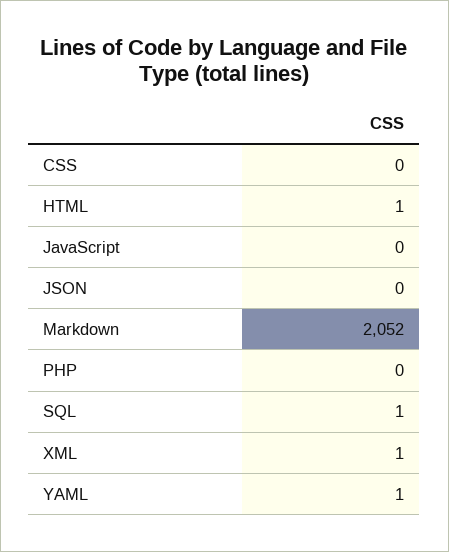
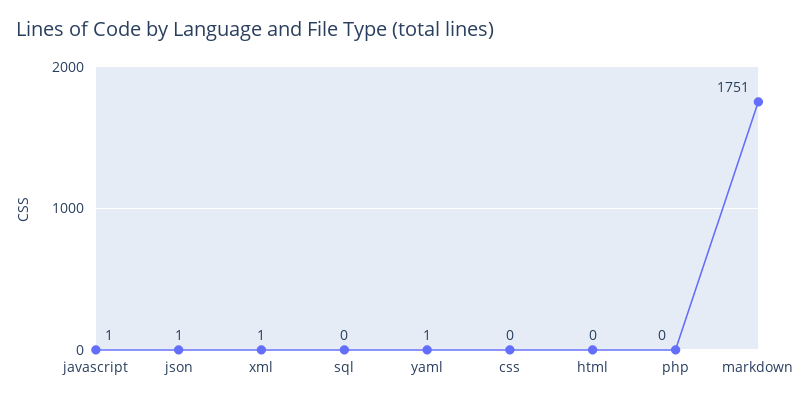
  {
    "CSS": 0,
-   "HTML": 1,
+   "HTML": 0,
-   "JavaScript": 0,
+   "JavaScript": 1,
-   "JSON": 0,
+   "JSON": 1,
-   "Markdown": 2052,
+   "Markdown": 1751,
    "PHP": 0,
-   "SQL": 1,
+   "SQL": 0,
    "XML": 1,
    "YAML": 1
  }

